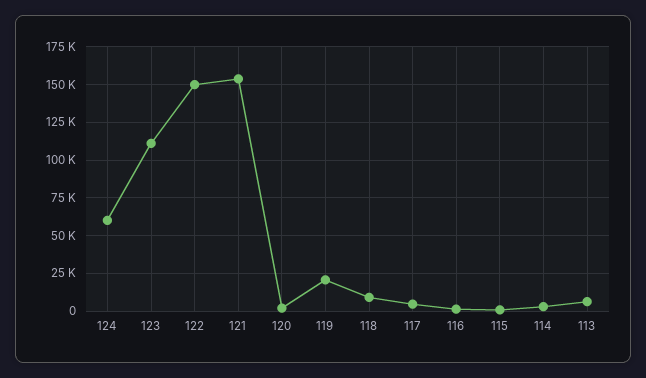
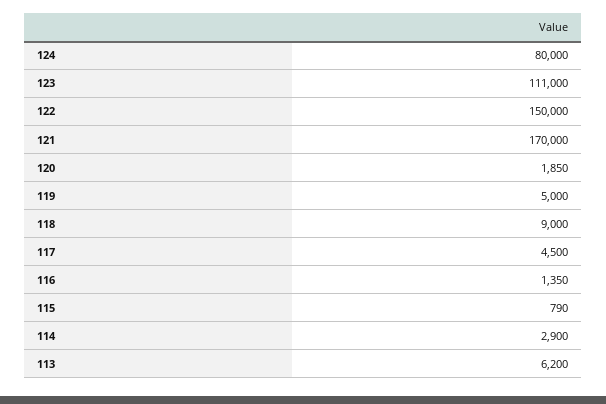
  {
-   "124": 60000,
+   "124": 80000,
    "123": 111000,
    "122": 150000,
-   "121": 155000,
+   "121": 170000,
    "120": 1850,
-   "119": 20000,
+   "119": 5000,
    "118": 9000,
    "117": 4500,
    "116": 1350,
    "115": 790,
    "114": 2900,
    "113": 6200
  }

